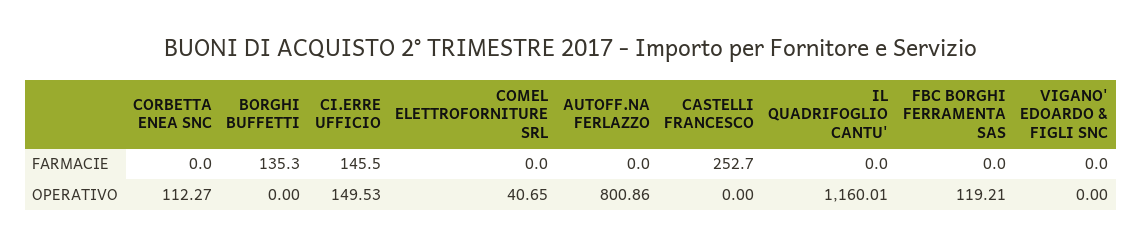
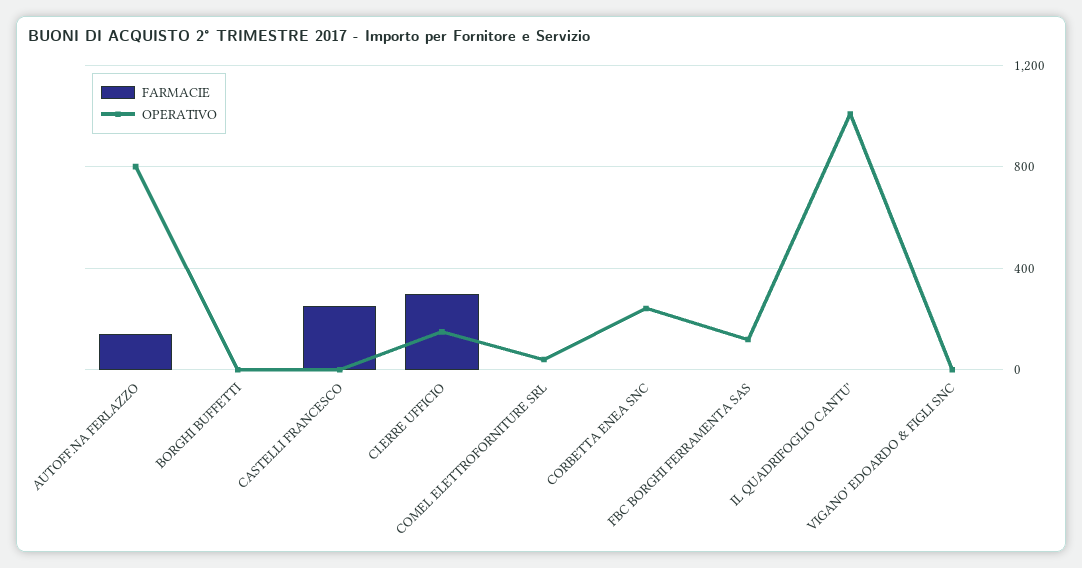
  {
    "FARMACIE": {
      "CORBETTA ENEA SNC": 0,
-     "BORGHI BUFFETTI": 135.3,
+     "BORGHI BUFFETTI": 0,
-     "CI.ERRE UFFICIO": 145.5,
+     "CI.ERRE UFFICIO": 300,
      "COMEL ELETTROFORNITURE SRL": 0,
-     "AUTOFF.NA FERLAZZO": 0,
+     "AUTOFF.NA FERLAZZO": 150,
      "CASTELLI FRANCESCO": 252.7,
      "IL QUADRIFOGLIO CANTU'": 0,
      "FBC BORGHI FERRAMENTA SAS": 0,
      "VIGANO' EDOARDO & FIGLI SNC": 0
    },
    "OPERATIVO": {
-     "CORBETTA ENEA SNC": 112.27,
+     "CORBETTA ENEA SNC": 250,
      "BORGHI BUFFETTI": 0,
      "CI.ERRE UFFICIO": 149.53,
      "COMEL ELETTROFORNITURE SRL": 40.65,
      "AUTOFF.NA FERLAZZO": 800.86,
      "CASTELLI FRANCESCO": 0,
-     "IL QUADRIFOGLIO CANTU'": 1160.01,
+     "IL QUADRIFOGLIO CANTU'": 1000,
      "FBC BORGHI FERRAMENTA SAS": 119.21,
      "VIGANO' EDOARDO & FIGLI SNC": 0
    }
  }

